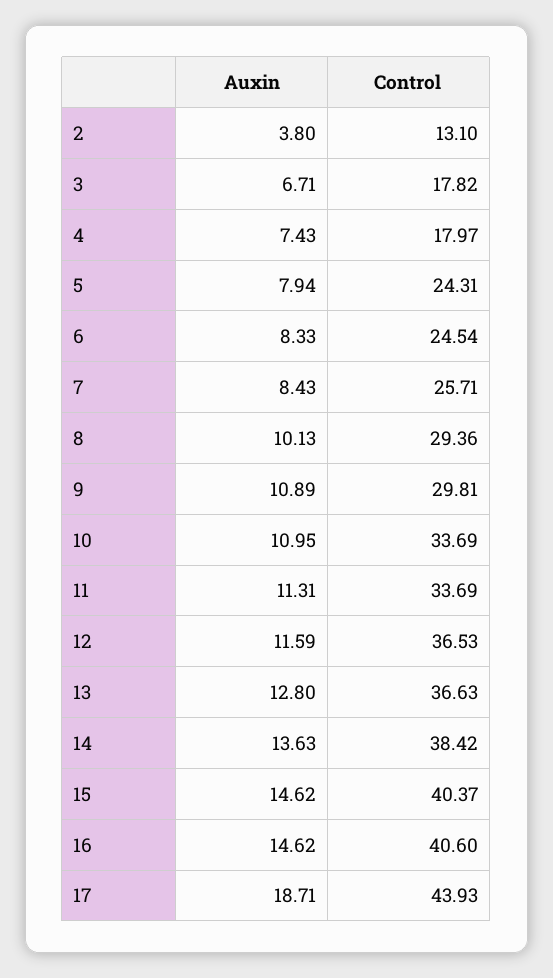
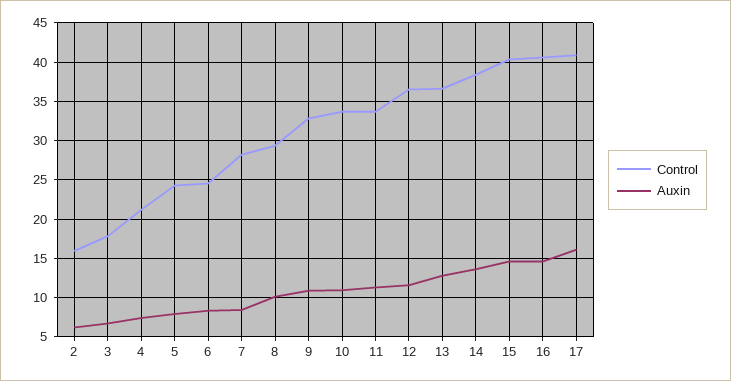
  {
    "Auxin": {
-     "2": 3.8,
+     "2": 6,
      "3": 6.71,
      "4": 7.43,
      "5": 7.94,
      "6": 8.33,
      "7": 8.43,
      "8": 10.13,
      "9": 10.89,
      "10": 10.95,
      "11": 11.31,
      "12": 11.59,
      "13": 12.8,
      "14": 13.63,
      "15": 14.62,
      "16": 14.62,
-     "17": 18.71
+     "17": 16
    },
    "Control": {
-     "2": 13.1,
+     "2": 16,
      "3": 17.82,
-     "4": 17.97,
+     "4": 21,
      "5": 24.31,
      "6": 24.54,
-     "7": 25.71,
+     "7": 28,
      "8": 29.36,
-     "9": 29.81,
+     "9": 33,
      "10": 33.69,
      "11": 33.69,
      "12": 36.53,
      "13": 36.63,
      "14": 38.42,
      "15": 40.37,
      "16": 40.6,
-     "17": 43.93
+     "17": 41
    }
  }

